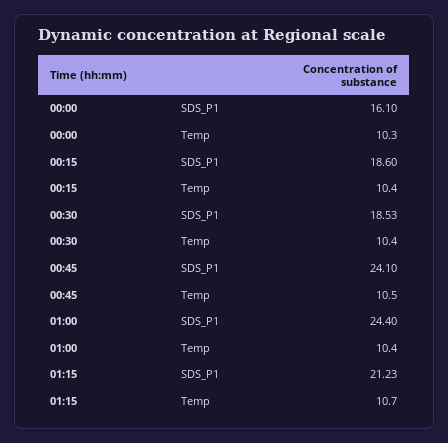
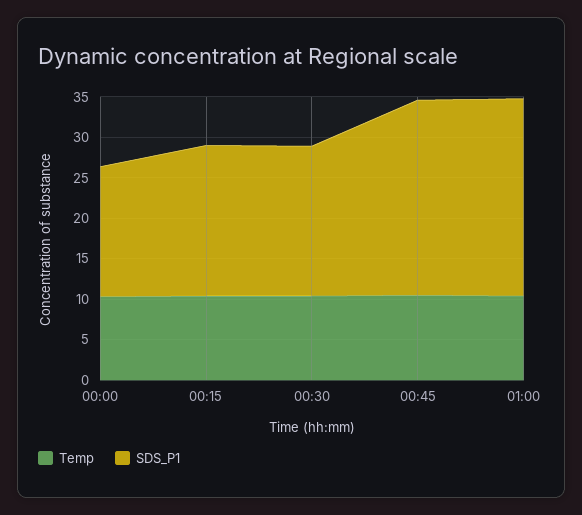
  {
    "SDS_P1": {
      "00:00": 16.1,
      "00:15": 18.6,
      "00:30": 18.53,
      "00:45": 24.1,
-     "01:00": 24.4,
+     "01:00": 24.4
-     "01:15": 21.23
    },
    "Temp": {
      "00:00": 10.3,
      "00:15": 10.4,
      "00:30": 10.4,
      "00:45": 10.5,
-     "01:00": 10.4,
+     "01:00": 10.4
-     "01:15": 10.7
    }
  }

